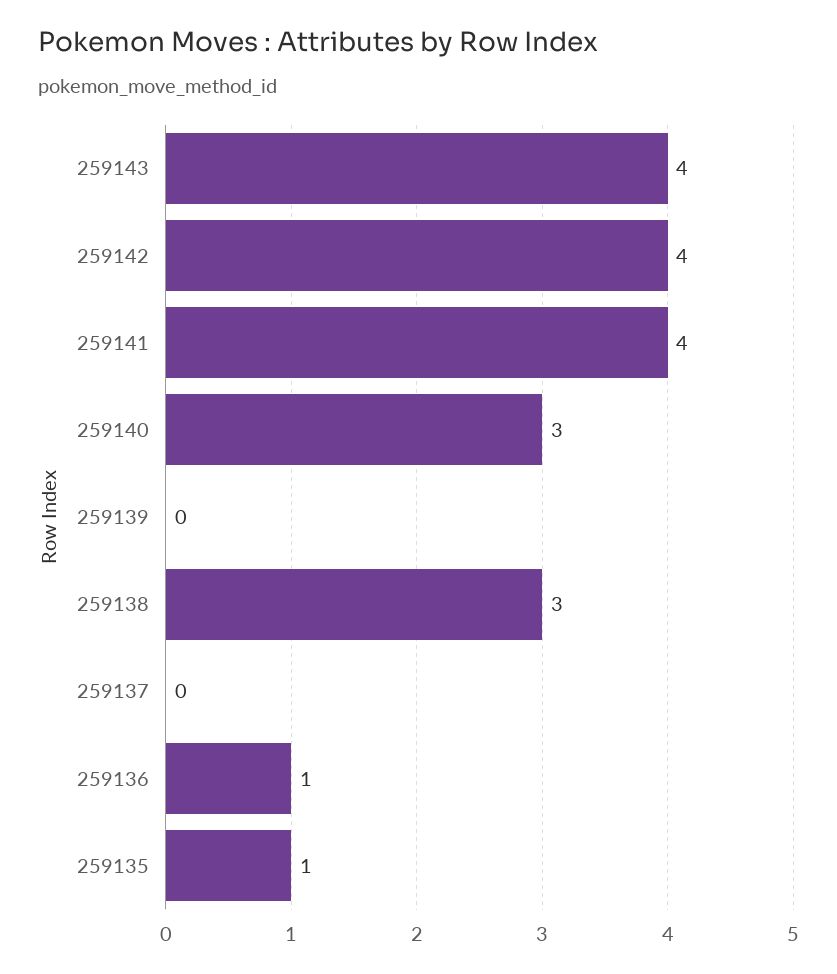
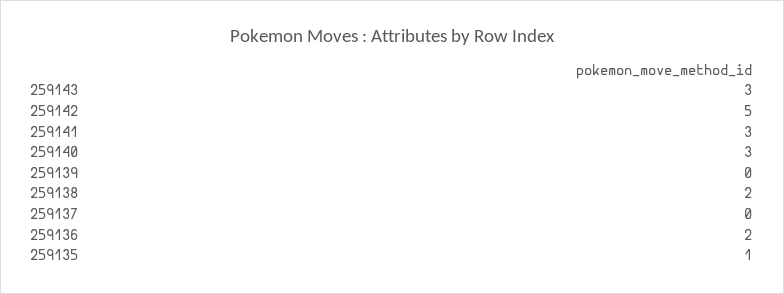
  {
-   "259143": 4,
+   "259143": 3,
-   "259142": 4,
+   "259142": 5,
-   "259141": 4,
+   "259141": 3,
    "259140": 3,
    "259139": 0,
-   "259138": 3,
+   "259138": 2,
    "259137": 0,
-   "259136": 1,
+   "259136": 2,
    "259135": 1
  }

